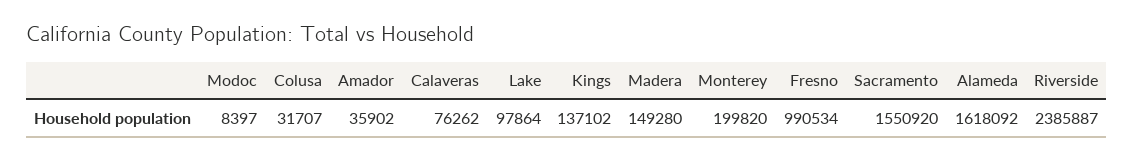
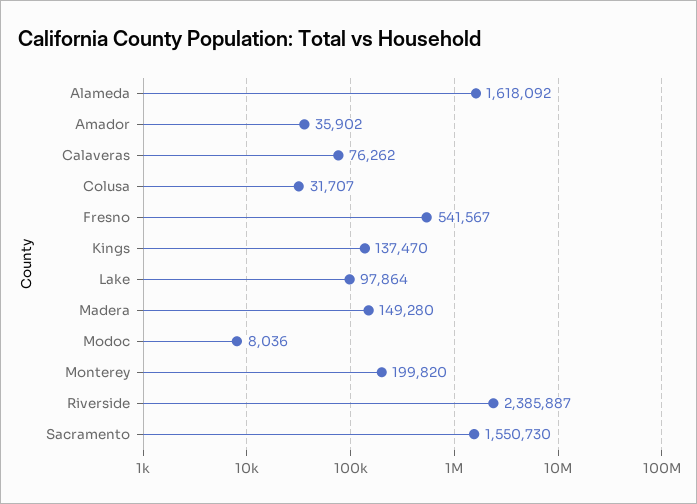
  {
-   "Modoc": 8397,
+   "Modoc": 8036,
    "Colusa": 31707,
    "Amador": 35902,
    "Calaveras": 76262,
    "Lake": 97864,
-   "Kings": 137102,
+   "Kings": 137470,
    "Madera": 149280,
    "Monterey": 199820,
-   "Fresno": 990534,
+   "Fresno": 541567,
-   "Sacramento": 1550920,
+   "Sacramento": 1550730,
    "Alameda": 1618092,
    "Riverside": 2385887
  }

